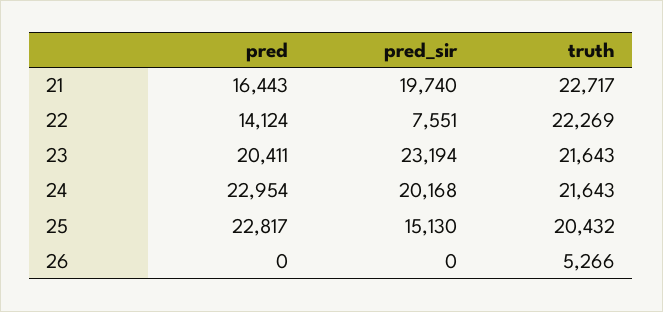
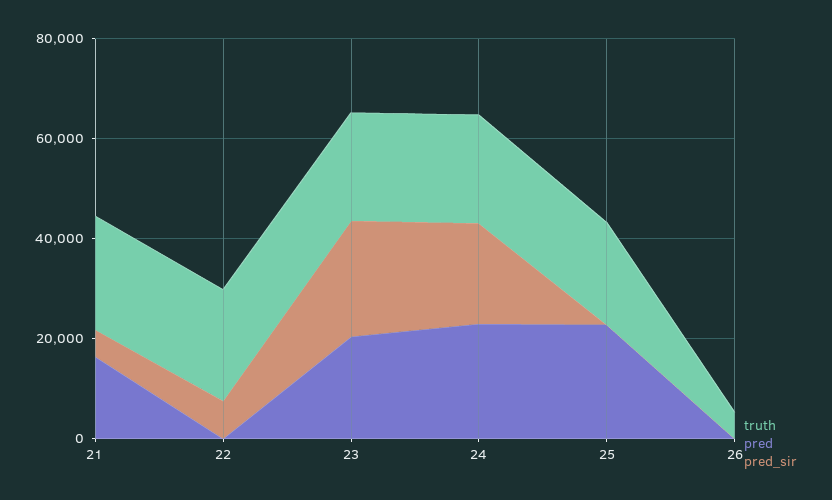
  {
    "pred": {
      "21": 16443,
-     "22": 14124,
+     "22": 0,
      "23": 20411,
      "24": 22954,
      "25": 22817,
      "26": 0
    },
    "pred_sir": {
-     "21": 19740,
+     "21": 5000,
      "22": 7551,
      "23": 23194,
      "24": 20168,
-     "25": 15130,
+     "25": 0,
      "26": 0
    },
    "truth": {
      "21": 22717,
      "22": 22269,
      "23": 21643,
      "24": 21643,
      "25": 20432,
      "26": 5266
    }
  }

